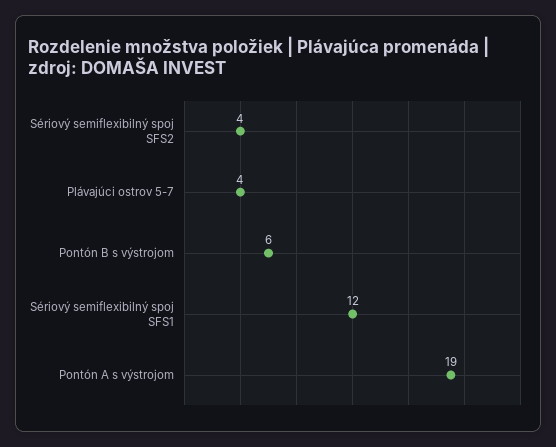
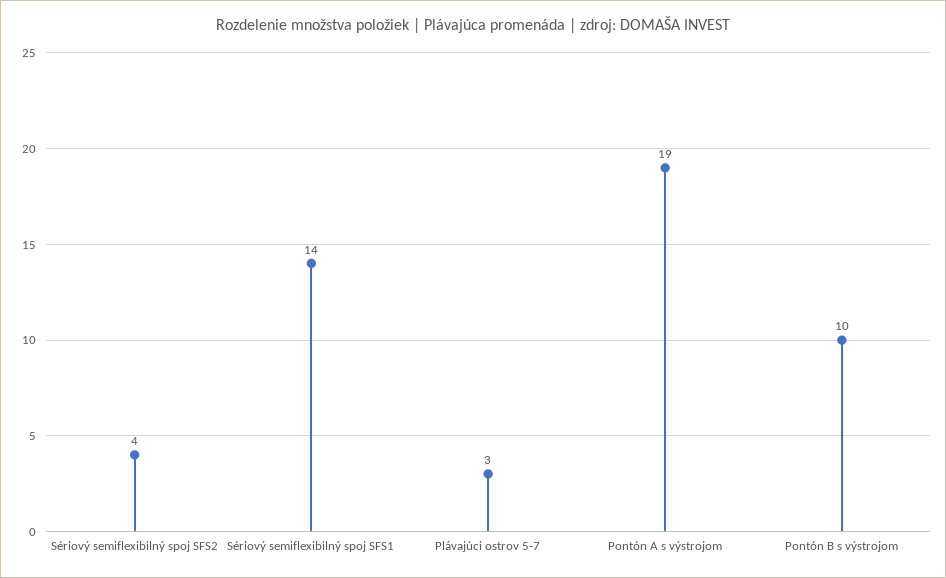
  {
    "Sériový semiflexibilný spoj SFS2": 4,
-   "Plávajúci ostrov 5-7": 4,
+   "Plávajúci ostrov 5-7": 3,
-   "Pontón B s výstrojom": 6,
+   "Pontón B s výstrojom": 10,
-   "Sériový semiflexibilný spoj SFS1": 12,
+   "Sériový semiflexibilný spoj SFS1": 14,
    "Pontón A s výstrojom": 19
  }

